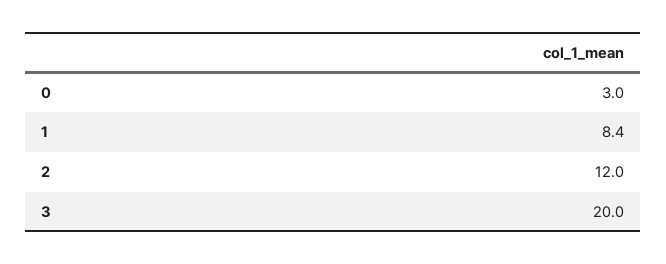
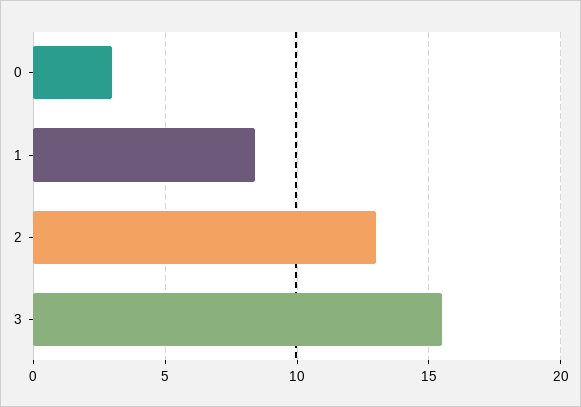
  {
    "0": 3,
    "1": 8.4,
-   "2": 12,
+   "2": 13,
-   "3": 20
+   "3": 15.5
  }

